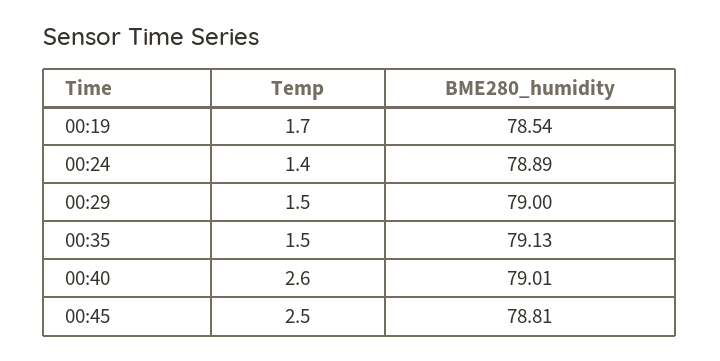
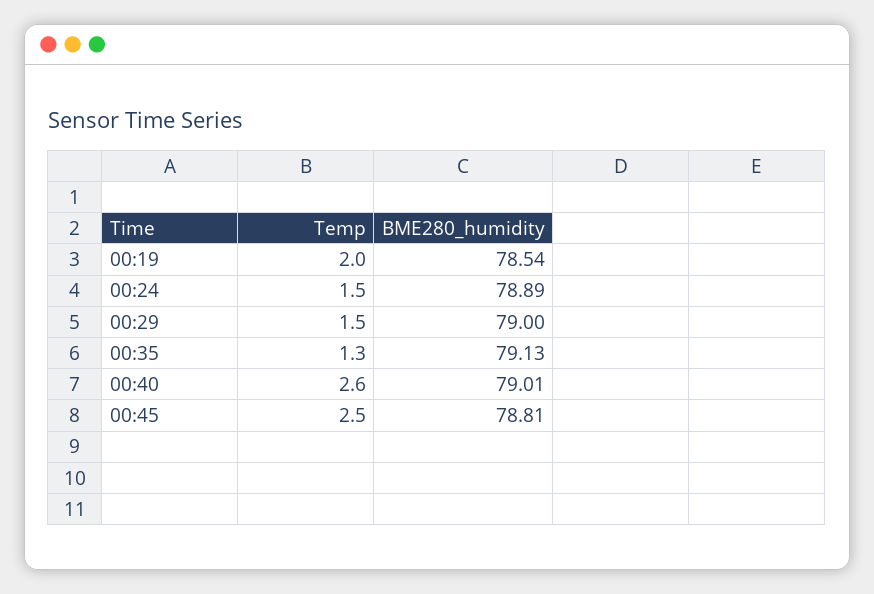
  {
    "Temp": {
-     "00:19": 1.7,
+     "00:19": 2,
-     "00:24": 1.4,
+     "00:24": 1.5,
      "00:29": 1.5,
-     "00:35": 1.5,
+     "00:35": 1.3,
      "00:40": 2.6,
      "00:45": 2.5
    },
    "BME280_humidity": {
      "00:19": 78.54,
      "00:24": 78.89,
      "00:29": 79,
      "00:35": 79.13,
      "00:40": 79.01,
      "00:45": 78.81
    }
  }

